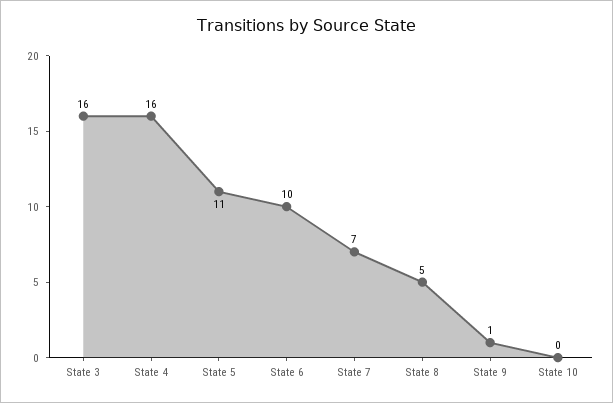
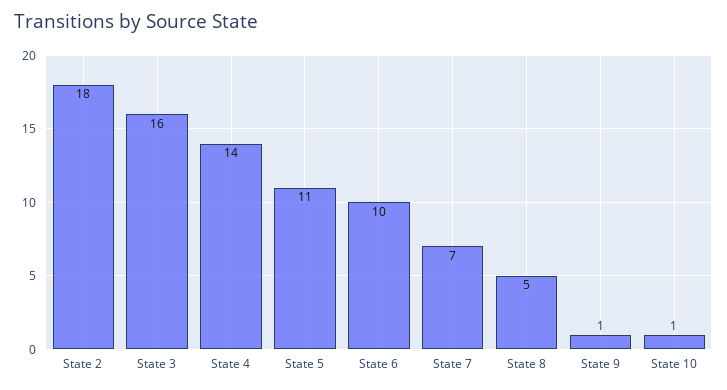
  {
    "State 3": 16,
-   "State 4": 16,
+   "State 4": 14,
    "State 5": 11,
    "State 6": 10,
    "State 7": 7,
    "State 8": 5,
    "State 9": 1,
-   "State 10": 0
+   "State 10": 1,
+   "State 2": 18
  }

